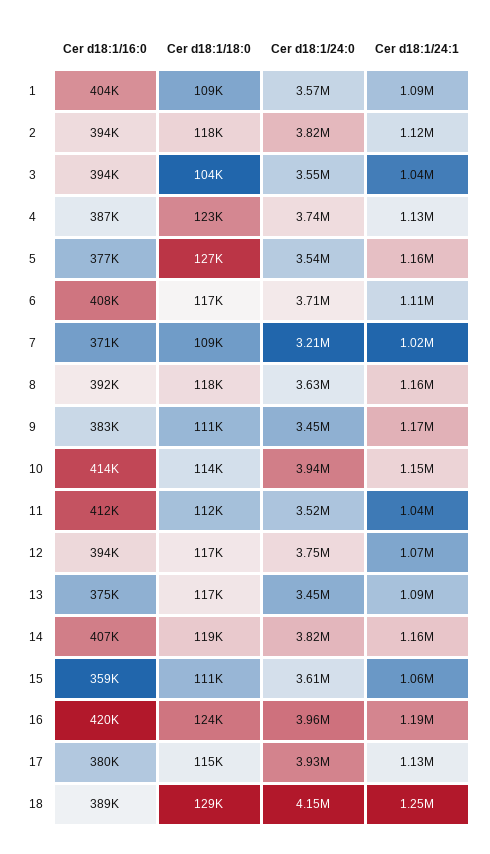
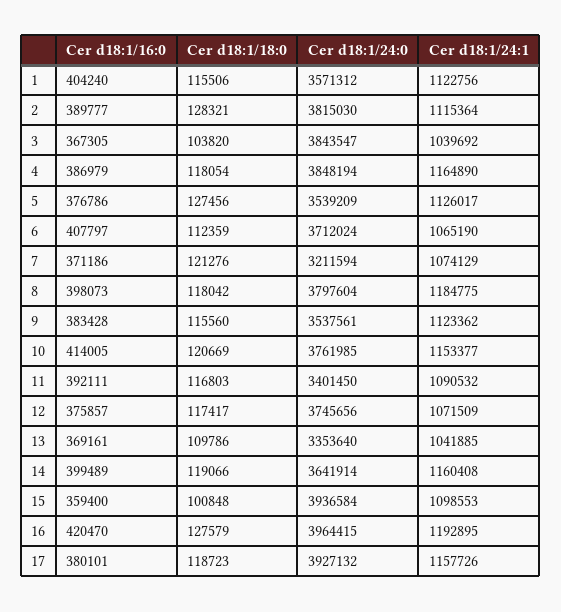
  {
    "Cer d18:1/16:0": {
      "1": 404240,
-     "2": 394000,
+     "2": 389777,
-     "3": 394000,
+     "3": 367305,
      "4": 386979,
      "5": 376786,
      "6": 407797,
      "7": 371186,
-     "8": 392000,
+     "8": 398073,
      "9": 383428,
      "10": 414005,
-     "11": 412000,
+     "11": 392111,
-     "12": 394000,
+     "12": 375857,
-     "13": 375000,
+     "13": 369161,
-     "14": 407000,
+     "14": 399489,
      "15": 359400,
      "16": 420470,
-     "17": 380101,
+     "17": 380101
-     "18": 389000
    },
    "Cer d18:1/18:0": {
-     "1": 109000,
+     "1": 115506,
-     "2": 118000,
+     "2": 128321,
      "3": 103820,
-     "4": 123000,
+     "4": 118054,
      "5": 127456,
-     "6": 117000,
+     "6": 112359,
-     "7": 109000,
+     "7": 121276,
      "8": 118042,
-     "9": 111000,
+     "9": 115560,
-     "10": 114000,
+     "10": 120669,
-     "11": 112000,
+     "11": 116803,
      "12": 117417,
-     "13": 117000,
+     "13": 109786,
      "14": 119066,
-     "15": 111000,
+     "15": 100848,
-     "16": 124000,
+     "16": 127579,
-     "17": 115000,
+     "17": 118723
-     "18": 129000
    },
    "Cer d18:1/24:0": {
      "1": 3571312,
      "2": 3815030,
-     "3": 3550000,
+     "3": 3843547,
-     "4": 3740000,
+     "4": 3848194,
      "5": 3539209,
      "6": 3712024,
      "7": 3211594,
-     "8": 3630000,
+     "8": 3797604,
-     "9": 3450000,
+     "9": 3537561,
-     "10": 3940000,
+     "10": 3761985,
-     "11": 3520000,
+     "11": 3401450,
      "12": 3745656,
-     "13": 3450000,
+     "13": 3353640,
-     "14": 3820000,
+     "14": 3641914,
-     "15": 3610000,
+     "15": 3936584,
      "16": 3964415,
-     "17": 3927132,
+     "17": 3927132
-     "18": 4150000
    },
    "Cer d18:1/24:1": {
-     "1": 1090000,
+     "1": 1122756,
      "2": 1115364,
      "3": 1039692,
-     "4": 1130000,
+     "4": 1164890,
-     "5": 1160000,
+     "5": 1126017,
-     "6": 1110000,
+     "6": 1065190,
-     "7": 1020000,
+     "7": 1074129,
-     "8": 1160000,
+     "8": 1184775,
-     "9": 1170000,
+     "9": 1123362,
      "10": 1153377,
-     "11": 1040000,
+     "11": 1090532,
      "12": 1071509,
-     "13": 1090000,
+     "13": 1041885,
      "14": 1160408,
-     "15": 1060000,
+     "15": 1098553,
      "16": 1192895,
-     "17": 1130000,
+     "17": 1157726
-     "18": 1250000
    }
  }

